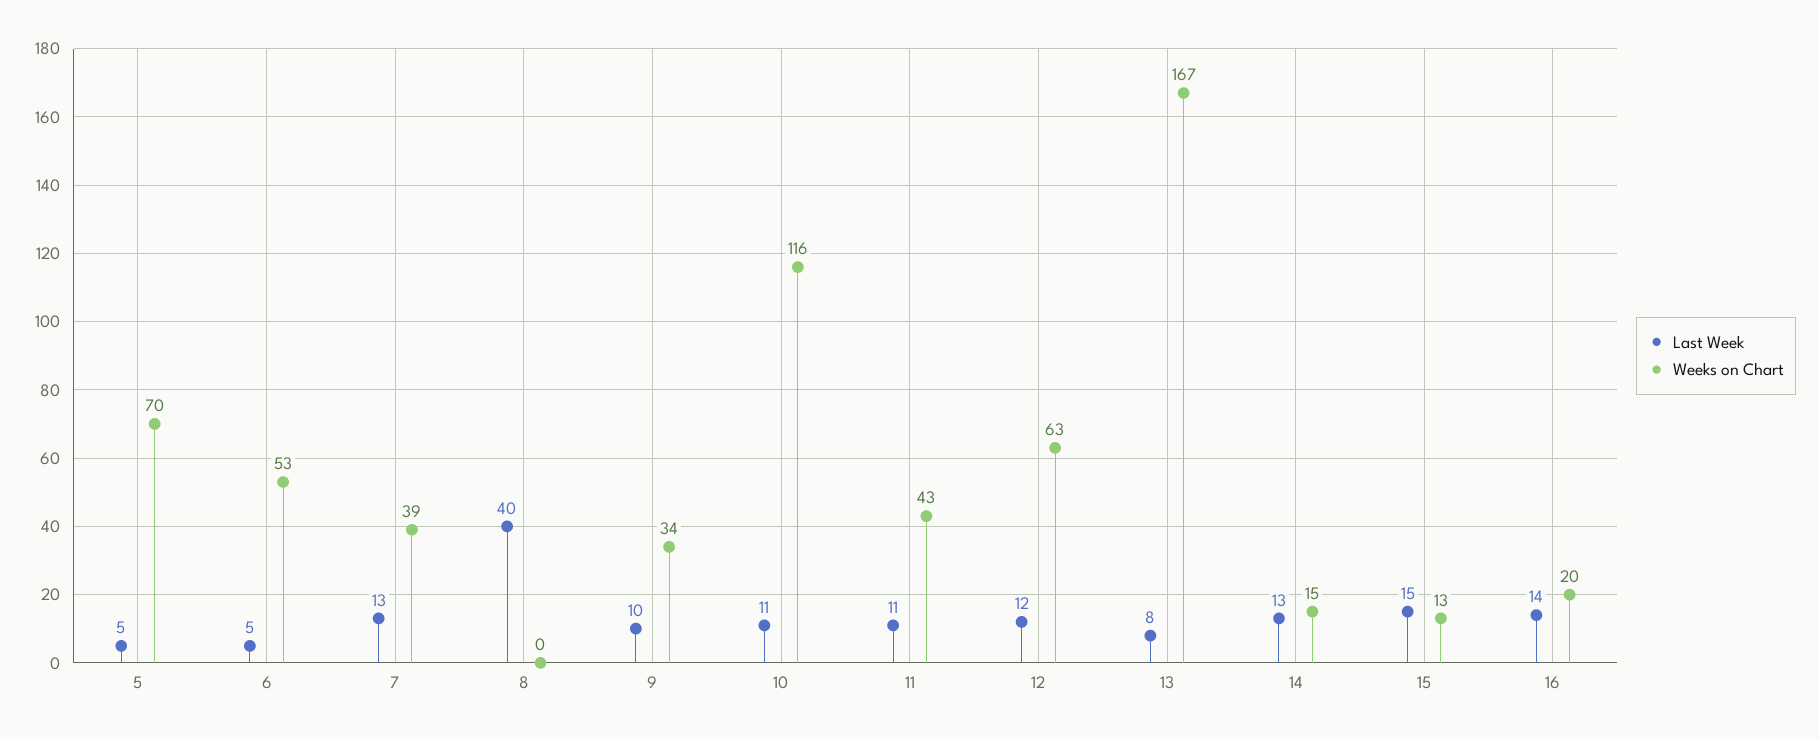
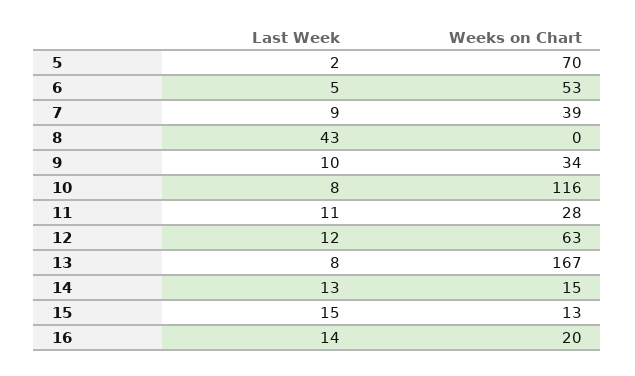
  {
    "Last Week": {
-     "5": 5,
+     "5": 2,
      "6": 5,
-     "7": 13,
+     "7": 9,
-     "8": 40,
+     "8": 43,
      "9": 10,
-     "10": 11,
+     "10": 8,
      "11": 11,
      "12": 12,
      "13": 8,
      "14": 13,
      "15": 15,
      "16": 14
    },
    "Weeks on Chart": {
      "5": 70,
      "6": 53,
      "7": 39,
      "8": 0,
      "9": 34,
      "10": 116,
-     "11": 43,
+     "11": 28,
      "12": 63,
      "13": 167,
      "14": 15,
      "15": 13,
      "16": 20
    }
  }

